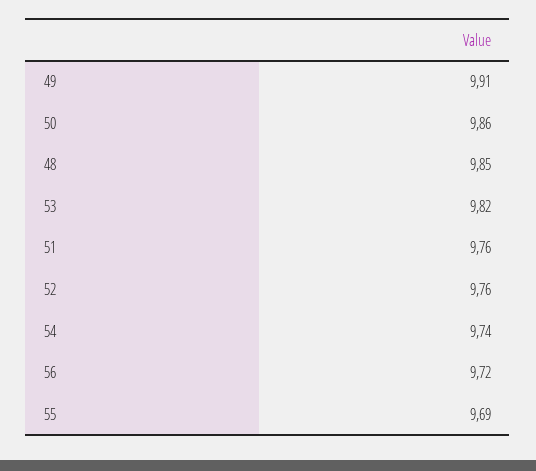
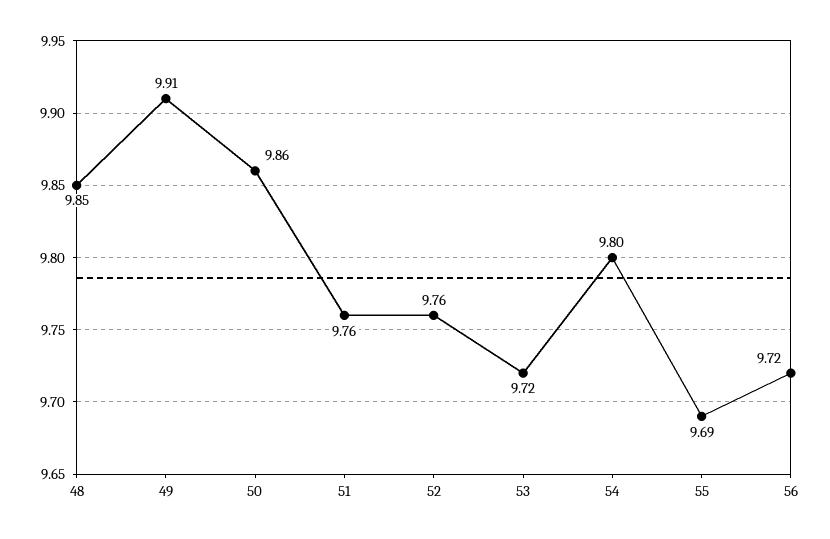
  {
    "49": 9.91,
    "50": 9.86,
    "48": 9.85,
-   "53": 9.82,
+   "53": 9.72,
    "51": 9.76,
    "52": 9.76,
-   "54": 9.74,
+   "54": 9.8,
    "56": 9.72,
    "55": 9.69
  }

